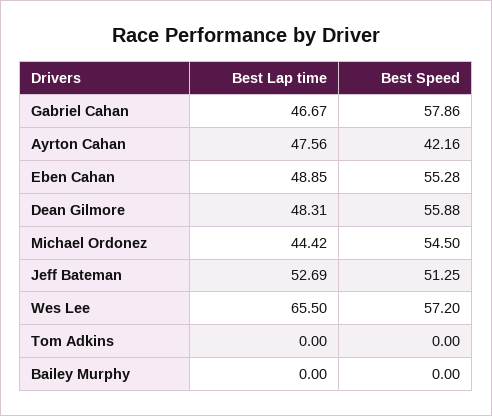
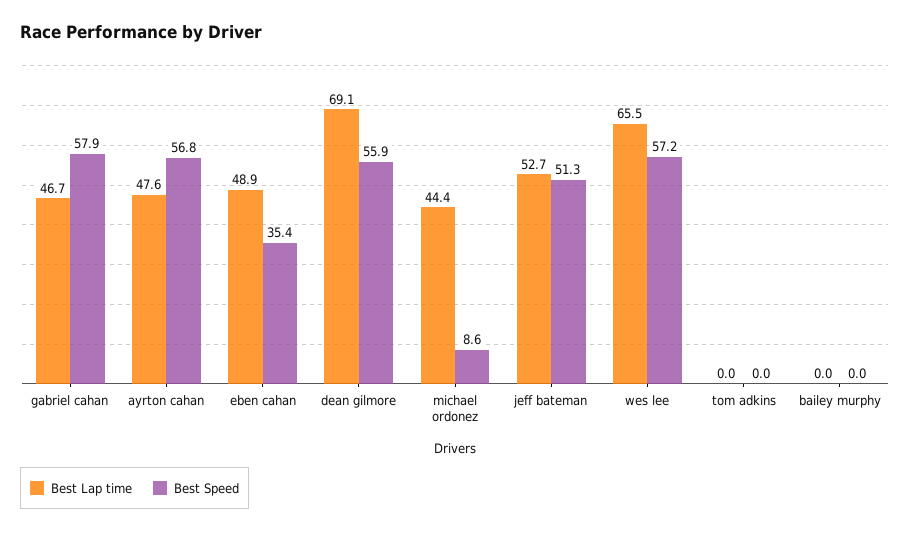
  {
    "Best Lap time": {
      "Gabriel Cahan": 46.67,
      "Ayrton Cahan": 47.56,
      "Eben Cahan": 48.85,
-     "Dean Gilmore": 48.31,
+     "Dean Gilmore": 69.1,
      "Michael Ordonez": 44.42,
      "Jeff Bateman": 52.69,
      "Wes Lee": 65.5,
      "Tom Adkins": 0,
      "Bailey Murphy": 0
    },
    "Best Speed": {
      "Gabriel Cahan": 57.86,
-     "Ayrton Cahan": 42.16,
+     "Ayrton Cahan": 56.8,
-     "Eben Cahan": 55.28,
+     "Eben Cahan": 35.4,
      "Dean Gilmore": 55.88,
-     "Michael Ordonez": 54.5,
+     "Michael Ordonez": 8.6,
      "Jeff Bateman": 51.25,
      "Wes Lee": 57.2,
      "Tom Adkins": 0,
      "Bailey Murphy": 0
    }
  }

